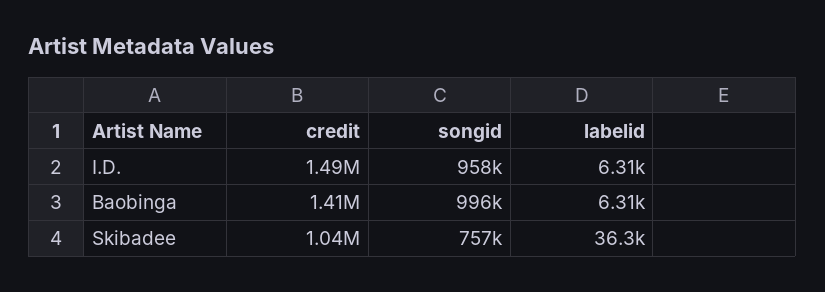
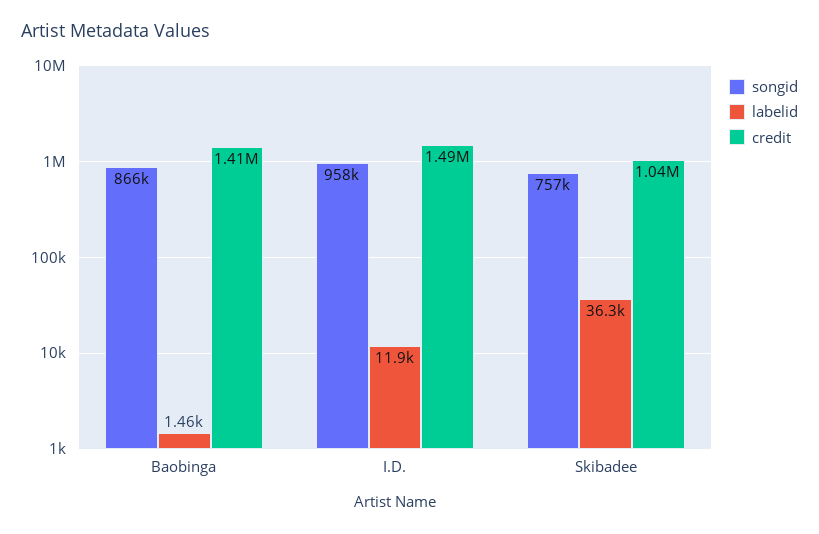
  {
    "credit": {
      "I.D.": 1490000,
      "Baobinga": 1410000,
      "Skibadee": 1040000
    },
    "songid": {
      "I.D.": 958000,
-     "Baobinga": 996000,
+     "Baobinga": 866000,
      "Skibadee": 757000
    },
    "labelid": {
-     "I.D.": 6310,
+     "I.D.": 11900,
-     "Baobinga": 6310,
+     "Baobinga": 1460,
      "Skibadee": 36300
    }
  }

